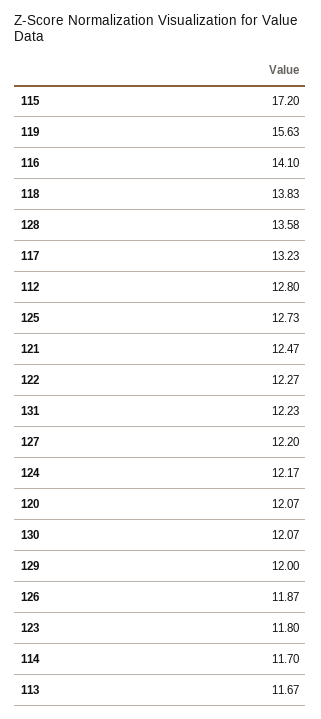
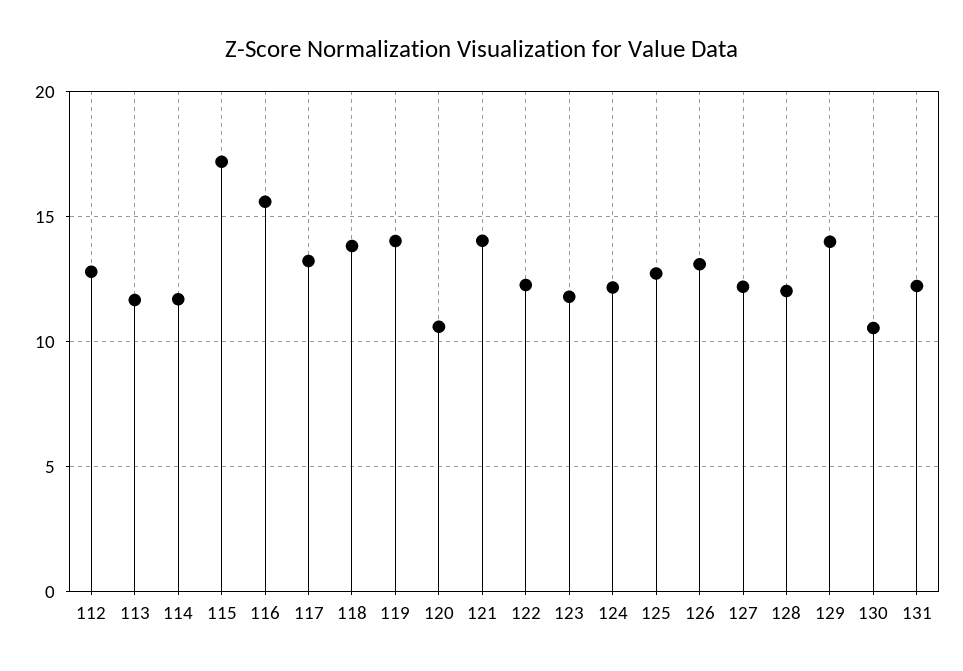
  {
    "115": 17.2,
-   "119": 15.63,
+   "119": 14,
-   "116": 14.1,
+   "116": 15.5,
    "118": 13.83,
-   "128": 13.58,
+   "128": 12,
    "117": 13.23,
    "112": 12.8,
    "125": 12.73,
-   "121": 12.47,
+   "121": 14,
    "122": 12.27,
    "131": 12.23,
    "127": 12.2,
    "124": 12.17,
-   "120": 12.07,
+   "120": 10.5,
-   "130": 12.07,
+   "130": 10.5,
-   "129": 12,
+   "129": 14,
-   "126": 11.87,
+   "126": 13,
    "123": 11.8,
    "114": 11.7,
    "113": 11.67
  }

